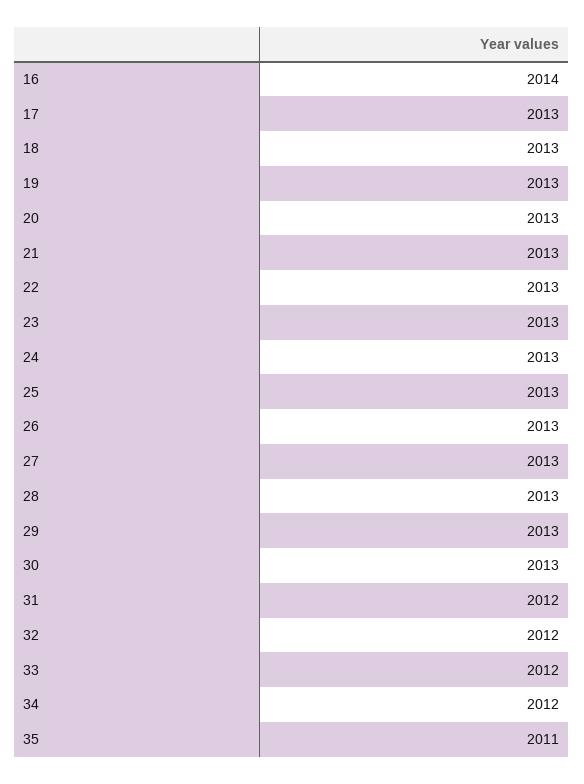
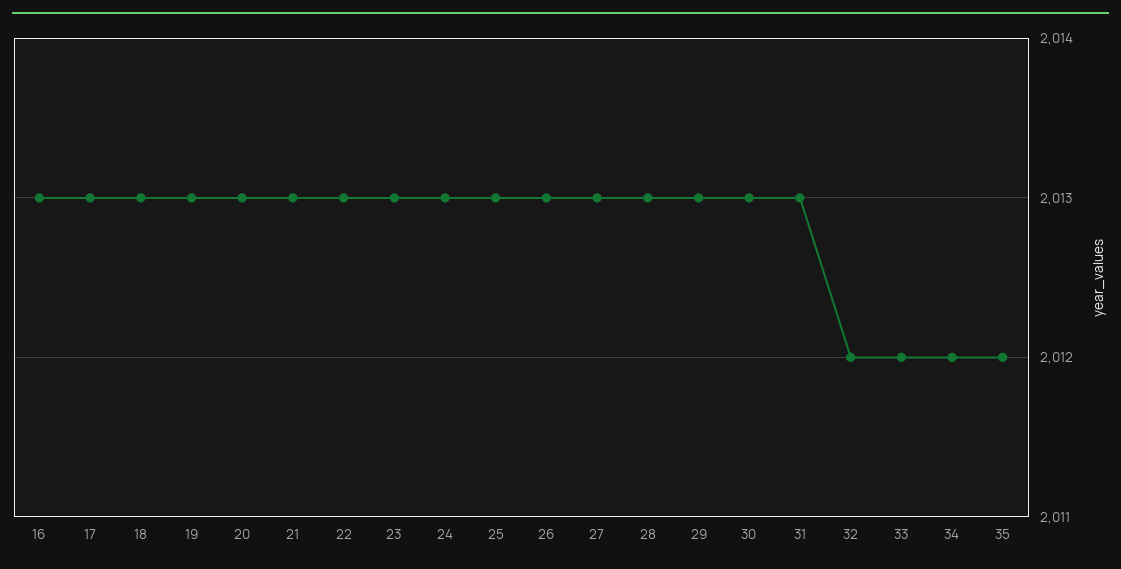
  {
-   "16": 2014,
+   "16": 2013,
    "17": 2013,
    "18": 2013,
    "19": 2013,
    "20": 2013,
    "21": 2013,
    "22": 2013,
    "23": 2013,
    "24": 2013,
    "25": 2013,
    "26": 2013,
    "27": 2013,
    "28": 2013,
    "29": 2013,
    "30": 2013,
-   "31": 2012,
+   "31": 2013,
    "32": 2012,
    "33": 2012,
    "34": 2012,
-   "35": 2011
+   "35": 2012
  }

